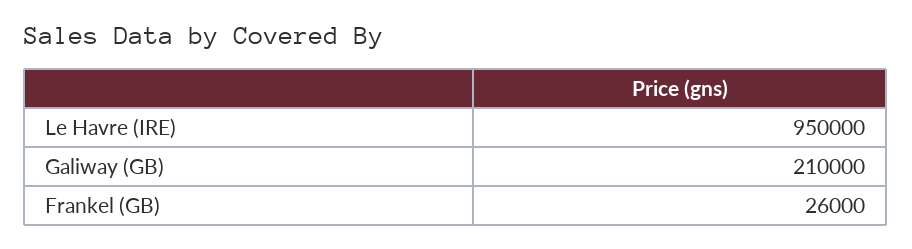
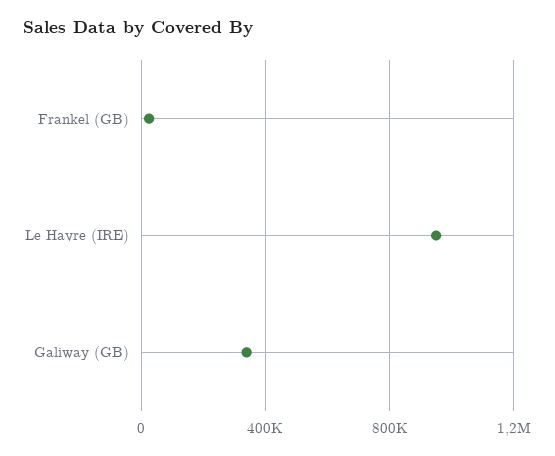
  {
    "Le Havre (IRE)": 950000,
-   "Galiway (GB)": 210000,
+   "Galiway (GB)": 350000,
    "Frankel (GB)": 26000
  }

